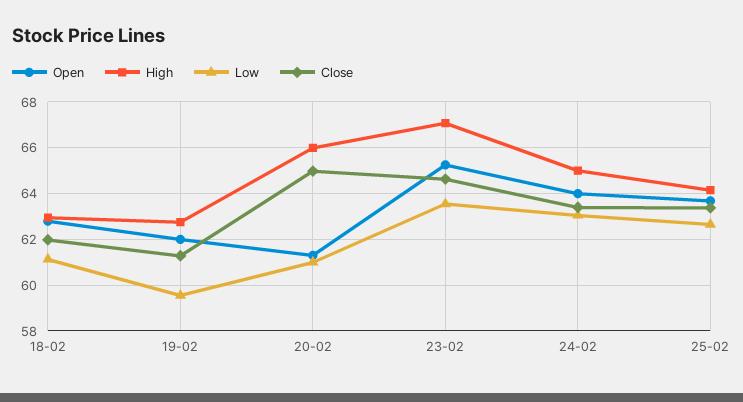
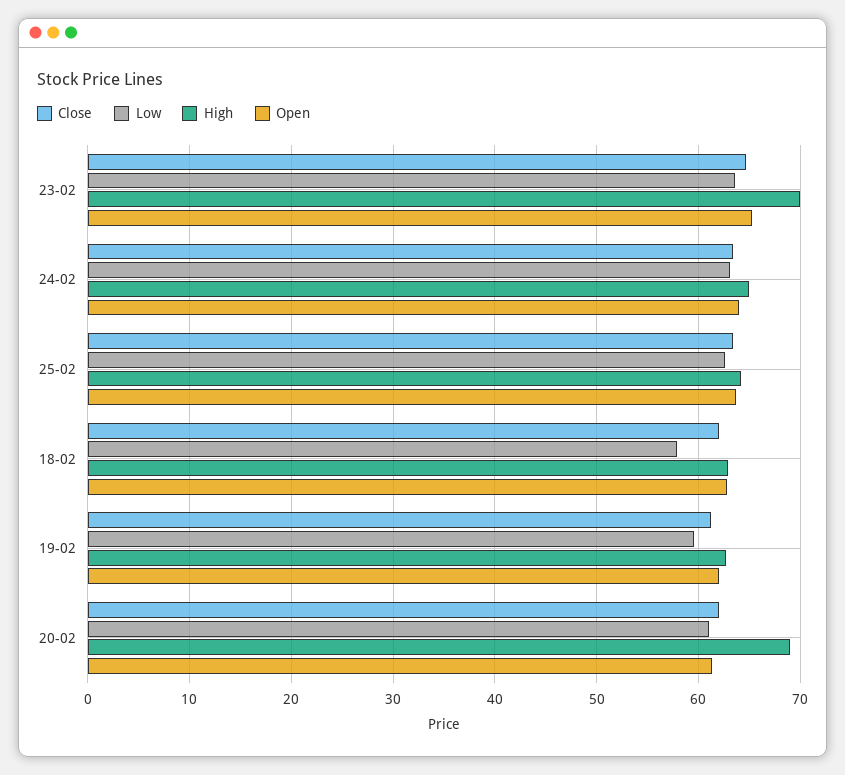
  {
    "Open": {
      "18-02": 63,
      "19-02": 62,
      "20-02": 61.5,
      "23-02": 65.5,
      "24-02": 64,
      "25-02": 63.5
    },
    "High": {
      "18-02": 63,
      "19-02": 63,
-     "20-02": 66,
+     "20-02": 69,
-     "23-02": 67,
+     "23-02": 70,
      "24-02": 65,
      "25-02": 64
    },
    "Low": {
-     "18-02": 61,
+     "18-02": 58,
      "19-02": 59.5,
      "20-02": 61,
      "23-02": 63.5,
      "24-02": 63,
      "25-02": 62.5
    },
    "Close": {
      "18-02": 62,
      "19-02": 61.5,
-     "20-02": 65,
+     "20-02": 62,
      "23-02": 64.5,
      "24-02": 63.5,
      "25-02": 63.5
    }
  }

